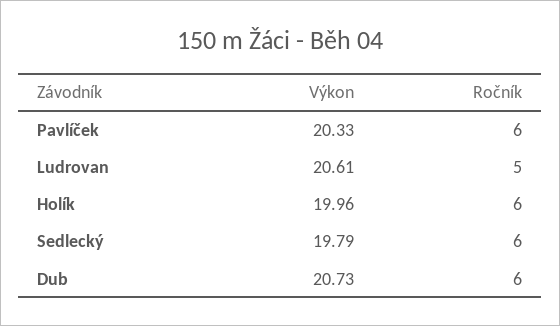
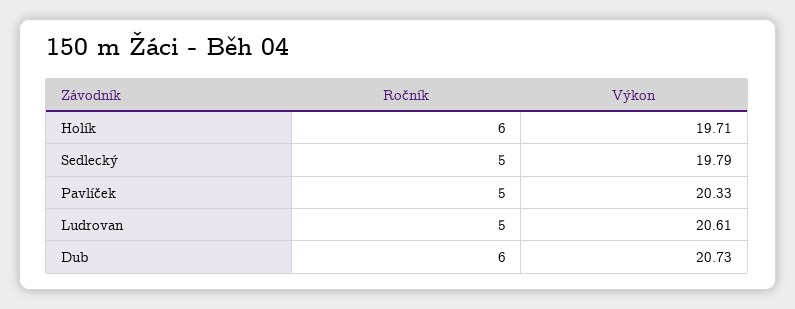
  {
    "Výkon": {
      "Pavlíček": 20.33,
      "Ludrovan": 20.61,
-     "Holík": 19.96,
+     "Holík": 19.71,
      "Sedlecký": 19.79,
      "Dub": 20.73
    },
    "Ročník": {
-     "Pavlíček": 6,
+     "Pavlíček": 5,
      "Ludrovan": 5,
      "Holík": 6,
-     "Sedlecký": 6,
+     "Sedlecký": 5,
      "Dub": 6
    }
  }

